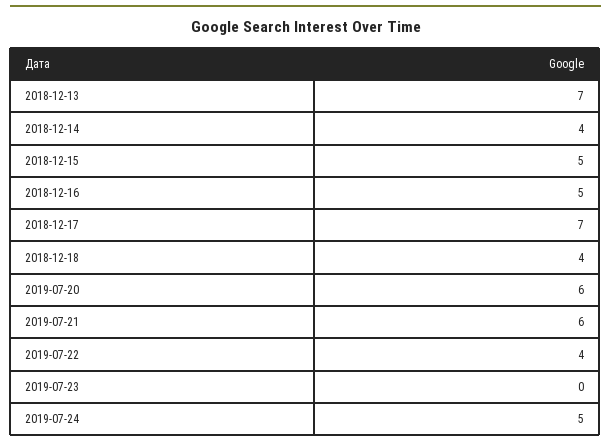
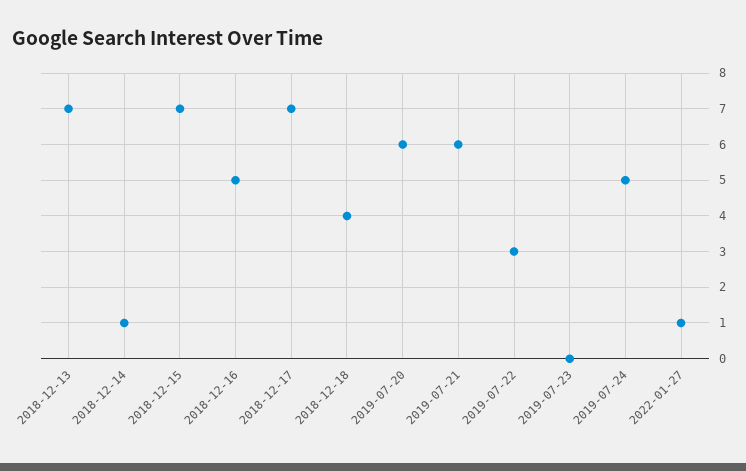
  {
    "2018-12-13": 7,
-   "2018-12-14": 4,
+   "2018-12-14": 1,
-   "2018-12-15": 5,
+   "2018-12-15": 7,
    "2018-12-16": 5,
    "2018-12-17": 7,
    "2018-12-18": 4,
    "2019-07-20": 6,
    "2019-07-21": 6,
-   "2019-07-22": 4,
+   "2019-07-22": 3,
    "2019-07-23": 0,
-   "2019-07-24": 5
+   "2019-07-24": 5,
+   "2022-01-27": 1
  }

